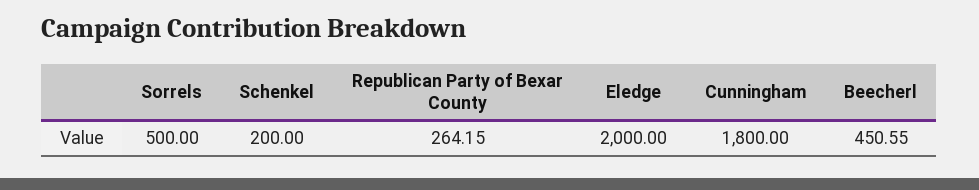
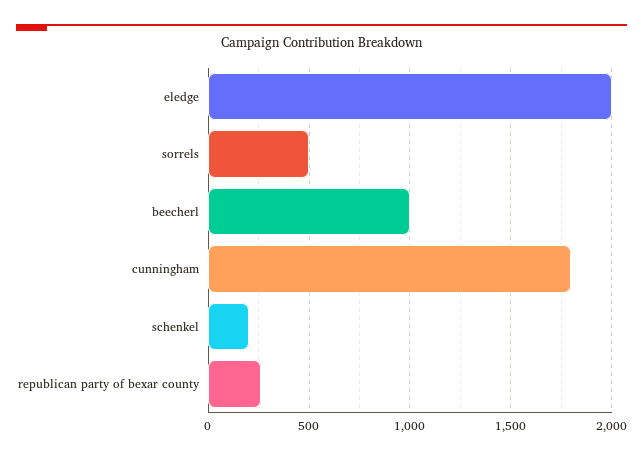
  {
    "Sorrels": 500,
    "Schenkel": 200,
    "Republican Party of Bexar County": 264.15,
    "Eledge": 2000,
    "Cunningham": 1800,
-   "Beecherl": 450.55
+   "Beecherl": 1000
  }

